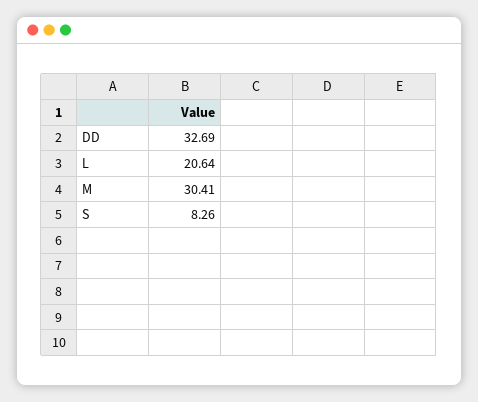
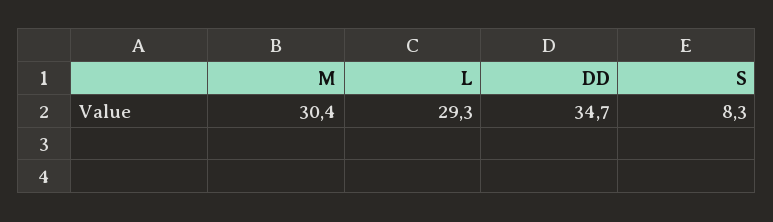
  {
-   "DD": 32.69,
+   "DD": 34.7,
-   "L": 20.64,
+   "L": 29.3,
    "M": 30.41,
    "S": 8.26
  }

